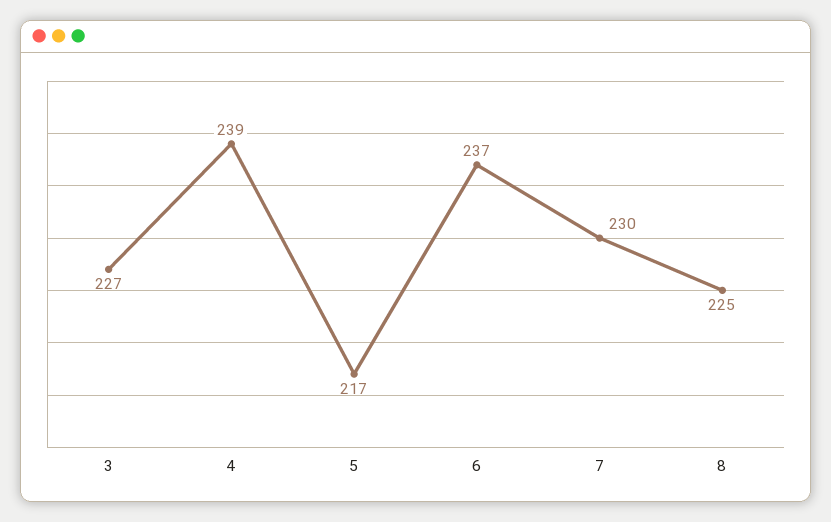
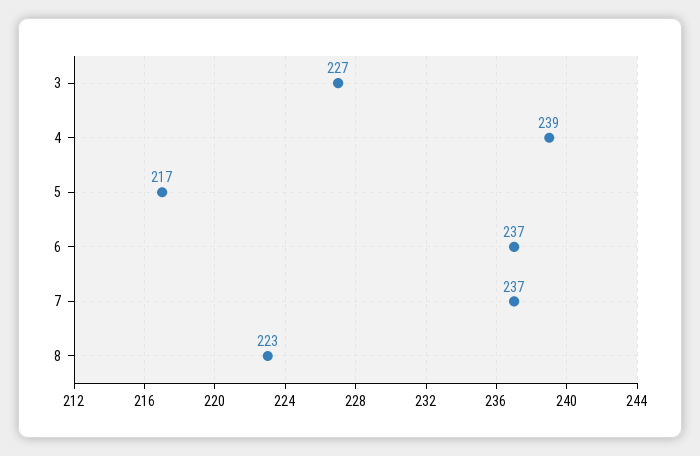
  {
    "3": 227,
    "4": 239,
    "5": 217,
    "6": 237,
-   "7": 230,
+   "7": 237,
-   "8": 225
+   "8": 223
  }

